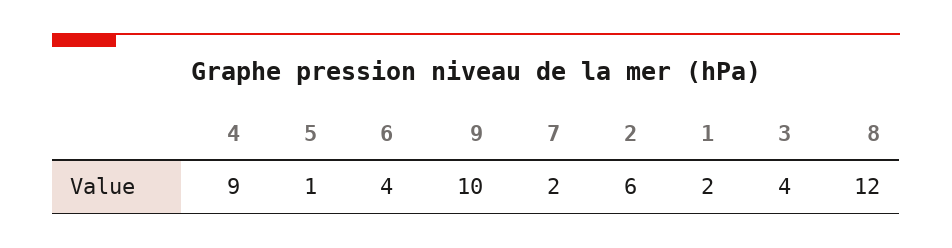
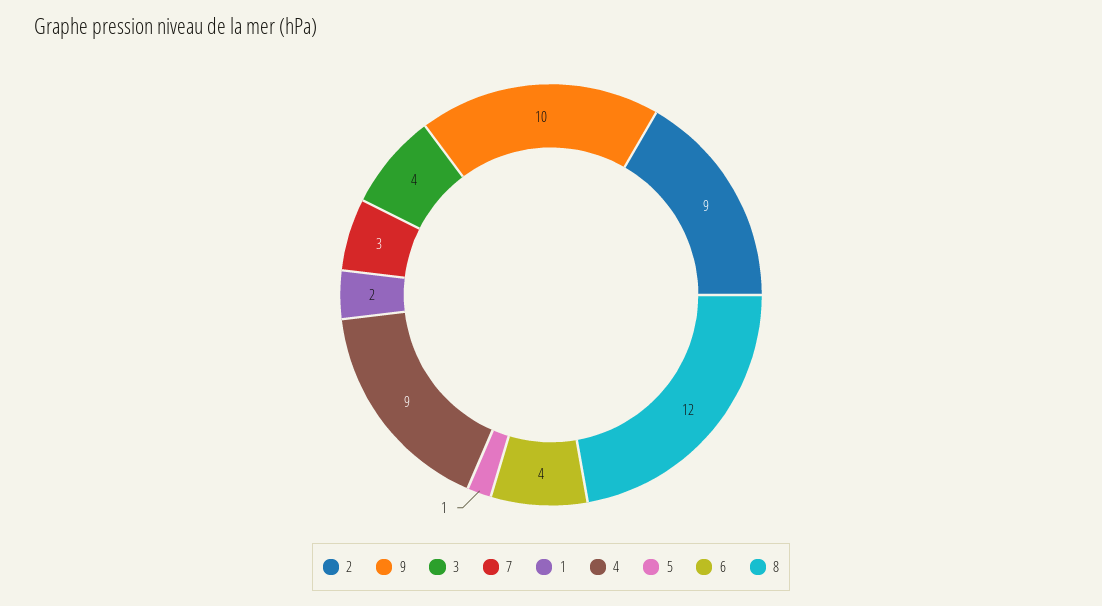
  {
    "4": 9,
    "5": 1,
    "6": 4,
    "9": 10,
-   "7": 2,
+   "7": 3,
-   "2": 6,
+   "2": 9,
    "1": 2,
    "3": 4,
    "8": 12
  }

